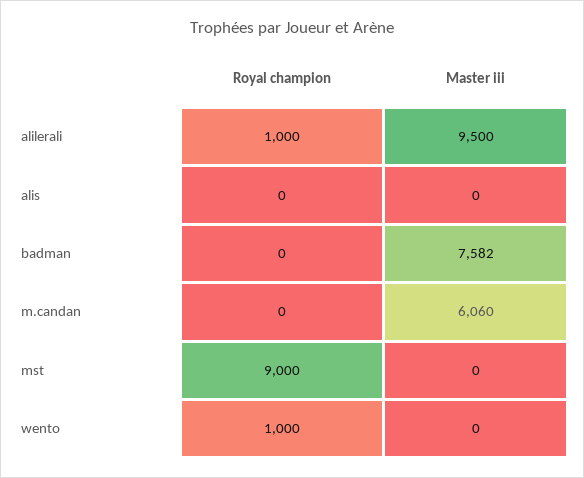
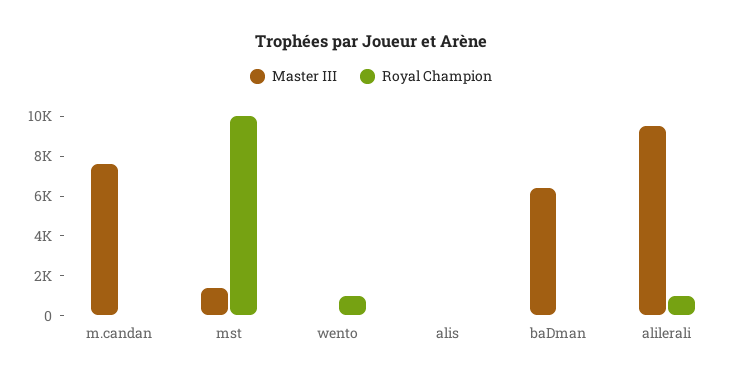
  {
    "Royal champion": {
      "alilerali": 1000,
      "alis": 0,
      "badman": 0,
      "m.candan": 0,
-     "mst": 9000,
+     "mst": 10000,
      "wento": 1000
    },
    "Master iii": {
      "alilerali": 9500,
      "alis": 0,
-     "badman": 7582,
+     "badman": 6500,
-     "m.candan": 6060,
+     "m.candan": 7500,
-     "mst": 0,
+     "mst": 1500,
      "wento": 0
    }
  }

